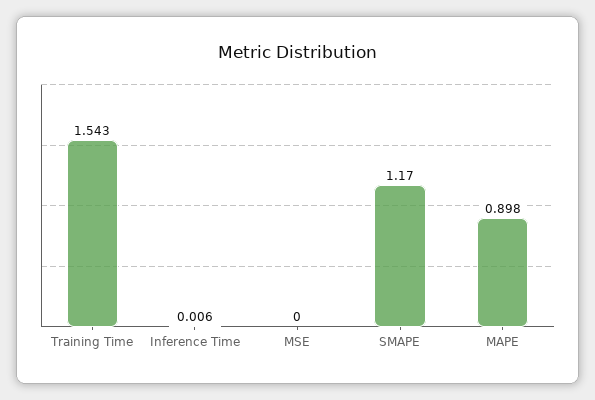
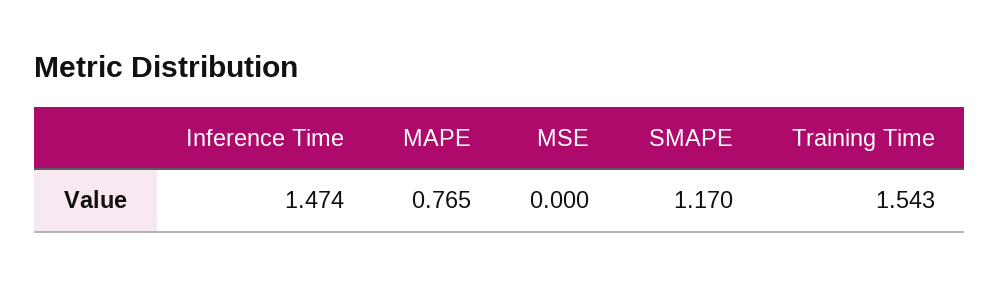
  {
    "Training Time": 1.543,
-   "Inference Time": 0.006,
+   "Inference Time": 1.474,
    "MSE": 0,
    "SMAPE": 1.17,
-   "MAPE": 0.898
+   "MAPE": 0.765
  }

